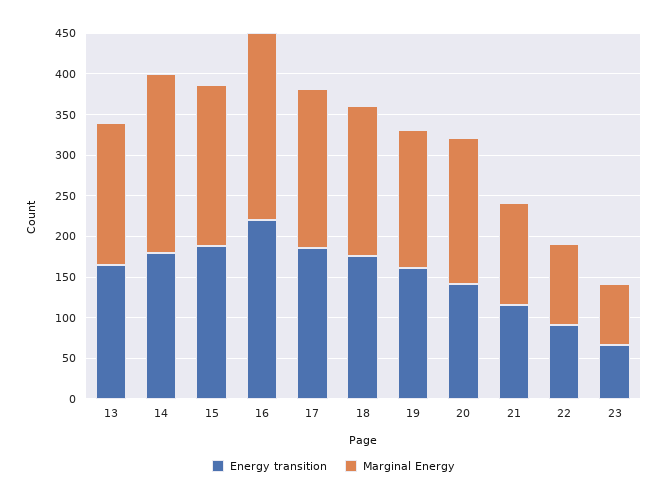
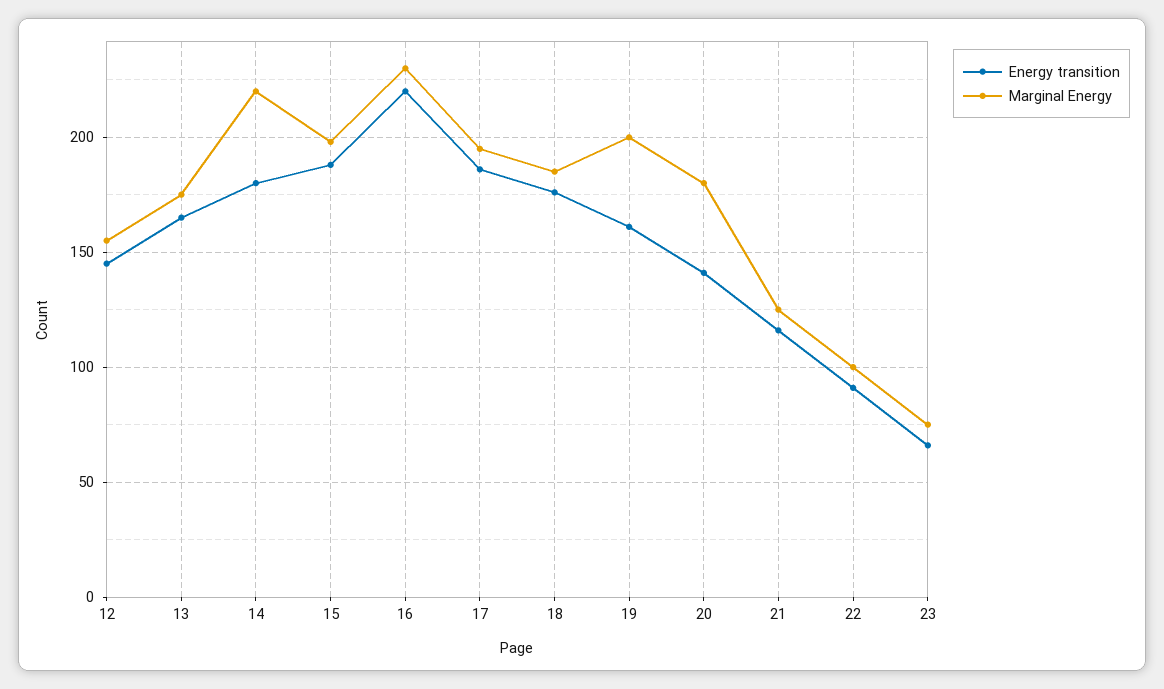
  {
    "Energy transition": {
      "13": 165,
      "14": 180,
      "15": 190,
      "16": 220,
      "17": 185,
      "18": 175,
      "19": 160,
      "20": 140,
      "21": 115,
      "22": 90,
-     "23": 65
+     "23": 65,
+     "12": 145
    },
    "Marginal Energy": {
      "13": 175,
      "14": 220,
      "15": 200,
      "16": 230,
      "17": 195,
      "18": 185,
-     "19": 170,
+     "19": 200,
      "20": 180,
      "21": 125,
      "22": 100,
-     "23": 75
+     "23": 75,
+     "12": 155
    }
  }

